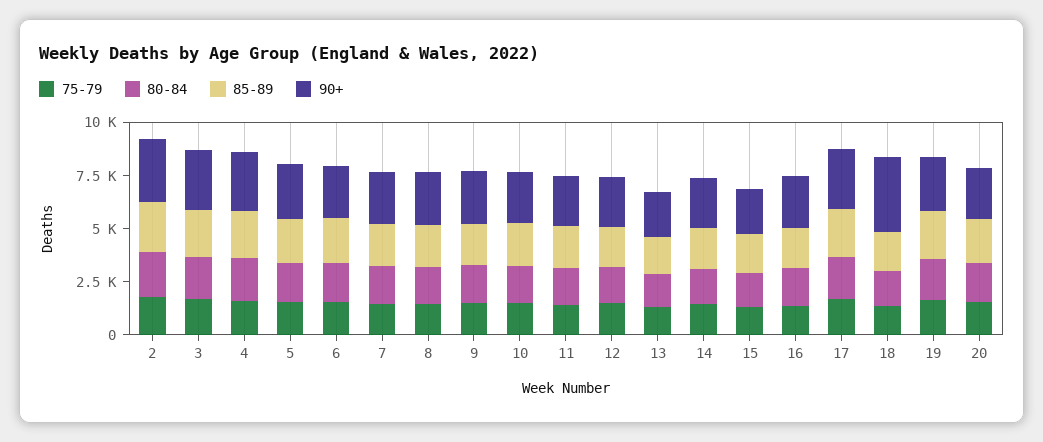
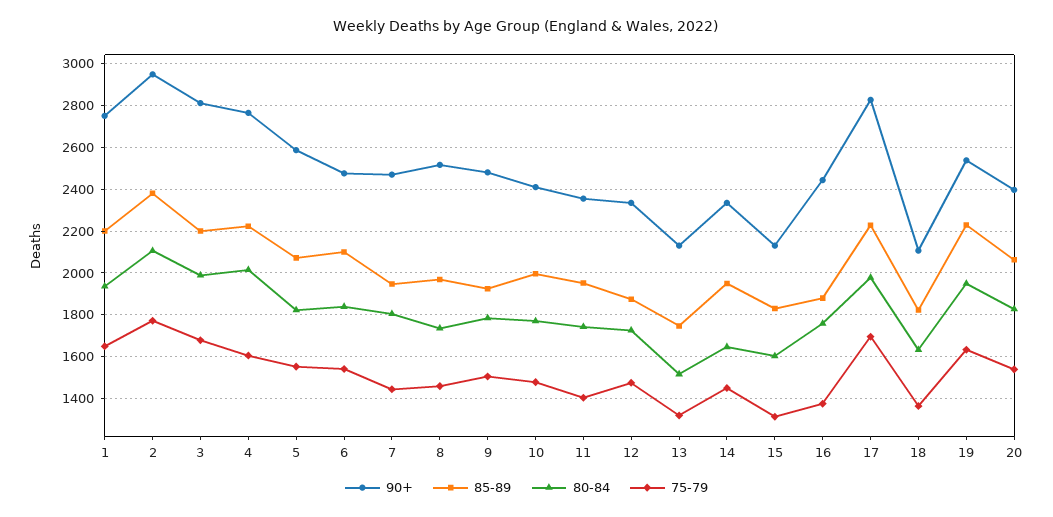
  {
    "75-79": {
      "2": 1750,
      "3": 1700,
      "4": 1600,
      "5": 1550,
      "6": 1550,
      "7": 1450,
      "8": 1450,
      "9": 1500,
      "10": 1500,
      "11": 1400,
      "12": 1500,
      "13": 1300,
      "14": 1450,
      "15": 1300,
      "16": 1400,
      "17": 1700,
      "18": 1350,
      "19": 1650,
-     "20": 1550
+     "20": 1550,
+     "1": 1650
    },
    "80-84": {
      "2": 2100,
      "3": 2000,
      "4": 2000,
      "5": 1800,
      "6": 1850,
      "7": 1800,
      "8": 1750,
      "9": 1800,
      "10": 1750,
      "11": 1750,
      "12": 1750,
      "13": 1500,
      "14": 1650,
      "15": 1600,
      "16": 1750,
      "17": 2000,
      "18": 1650,
      "19": 1950,
-     "20": 1850
+     "20": 1850,
+     "1": 1950
    },
    "85-89": {
      "2": 2400,
      "3": 2200,
      "4": 2200,
      "5": 2050,
      "6": 2100,
      "7": 1950,
      "8": 1950,
      "9": 1950,
      "10": 2000,
      "11": 1950,
      "12": 1900,
      "13": 1750,
      "14": 1950,
      "15": 1850,
      "16": 1900,
      "17": 2250,
      "18": 1800,
      "19": 2250,
-     "20": 2050
+     "20": 2050,
+     "1": 2200
    },
    "90+": {
      "2": 2950,
      "3": 2800,
      "4": 2750,
      "5": 2600,
      "6": 2500,
      "7": 2450,
      "8": 2500,
      "9": 2500,
      "10": 2400,
      "11": 2350,
      "12": 2350,
      "13": 2150,
      "14": 2350,
      "15": 2150,
      "16": 2450,
      "17": 2850,
-     "18": 3500,
+     "18": 2100,
      "19": 2550,
-     "20": 2400
+     "20": 2400,
+     "1": 2750
    }
  }

